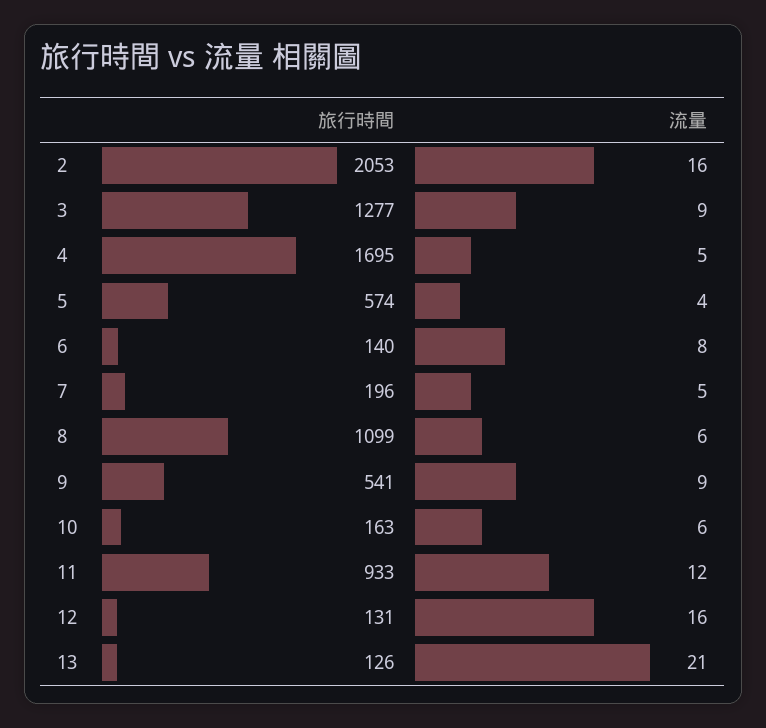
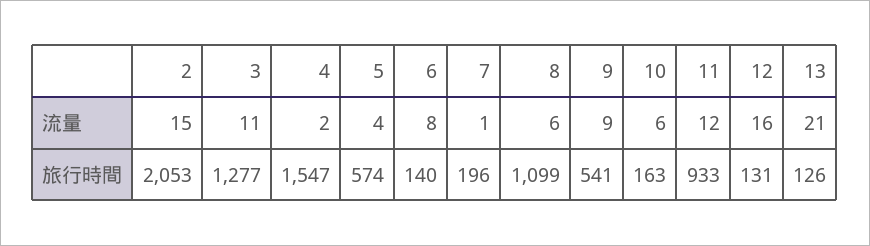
  {
    "旅行時間": {
      "2": 2053,
      "3": 1277,
-     "4": 1695,
+     "4": 1547,
      "5": 574,
      "6": 140,
      "7": 196,
      "8": 1099,
      "9": 541,
      "10": 163,
      "11": 933,
      "12": 131,
      "13": 126
    },
    "流量": {
-     "2": 16,
+     "2": 15,
-     "3": 9,
+     "3": 11,
-     "4": 5,
+     "4": 2,
      "5": 4,
      "6": 8,
-     "7": 5,
+     "7": 1,
      "8": 6,
      "9": 9,
      "10": 6,
      "11": 12,
      "12": 16,
      "13": 21
    }
  }

